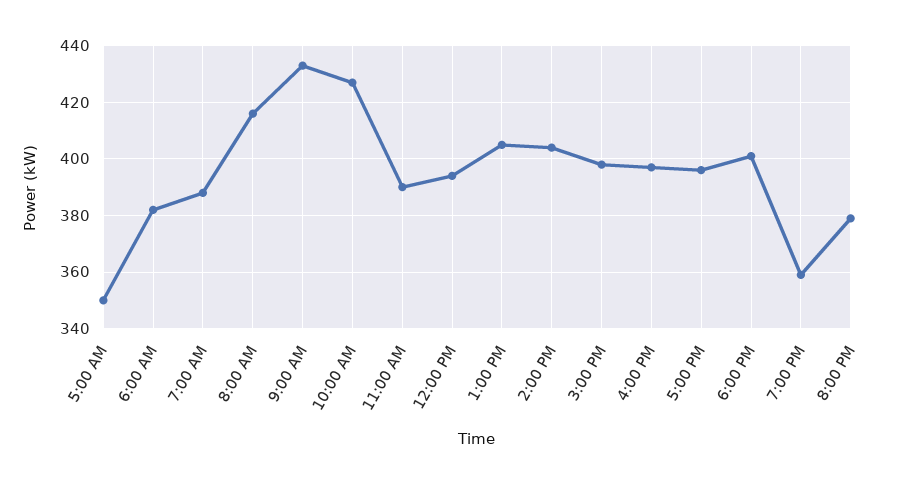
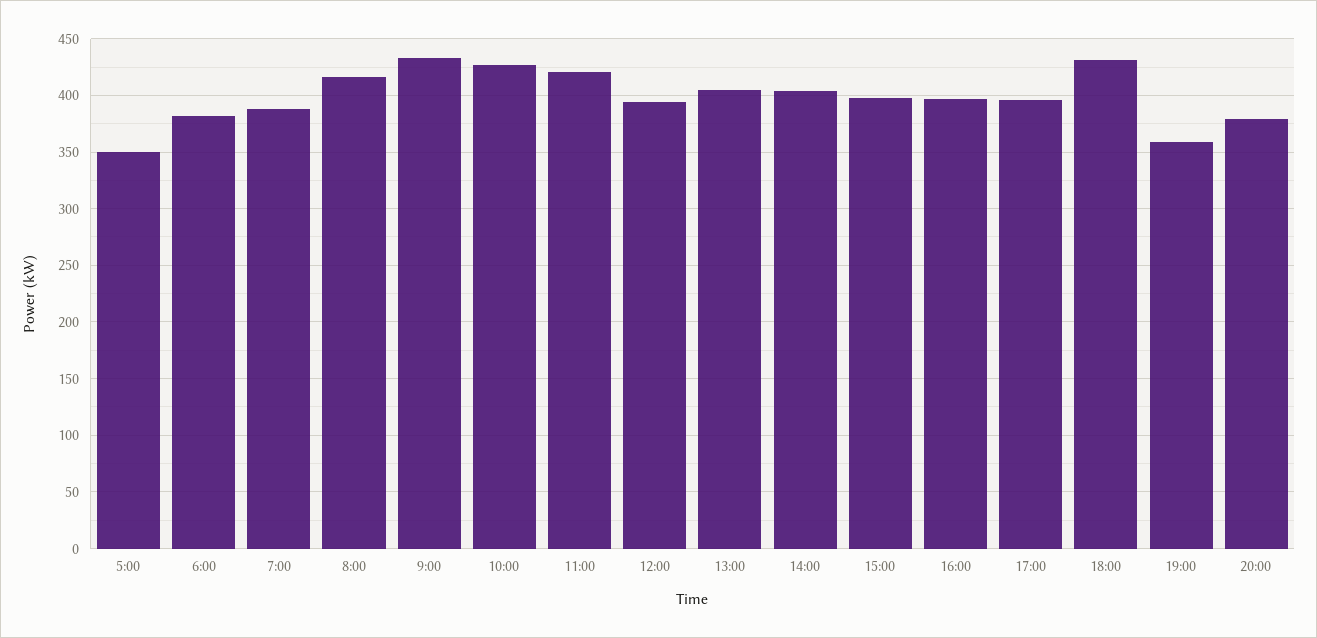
  {
    "5:00 AM": 350,
    "6:00 AM": 380,
    "7:00 AM": 390,
    "8:00 AM": 415,
    "9:00 AM": 435,
    "10:00 AM": 425,
-   "11:00 AM": 390,
+   "11:00 AM": 420,
    "12:00 PM": 395,
    "1:00 PM": 405,
    "2:00 PM": 405,
    "3:00 PM": 400,
    "4:00 PM": 395,
    "5:00 PM": 395,
-   "6:00 PM": 400,
+   "6:00 PM": 430,
    "7:00 PM": 360,
    "8:00 PM": 380
  }

